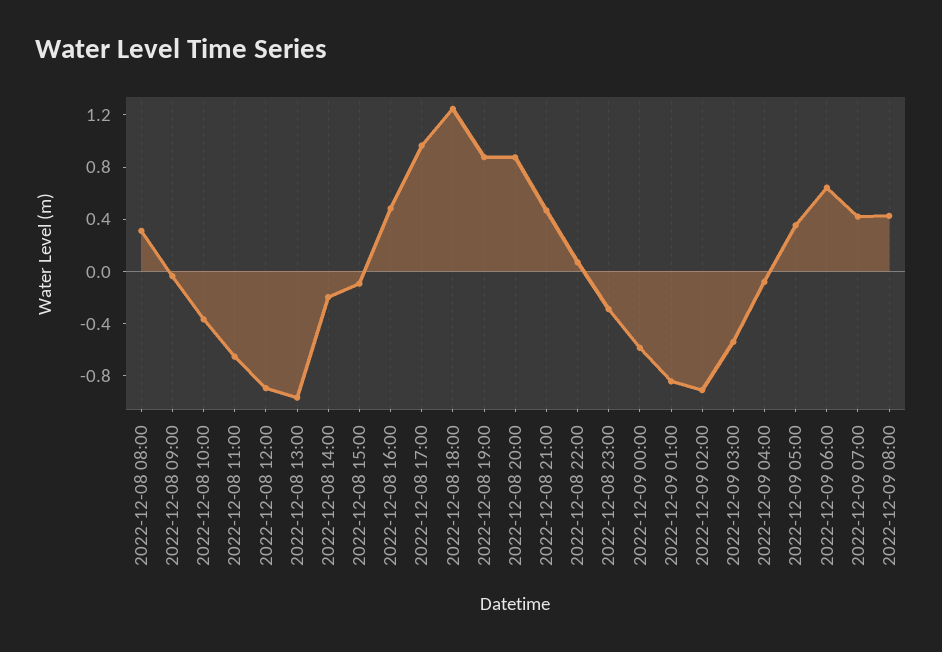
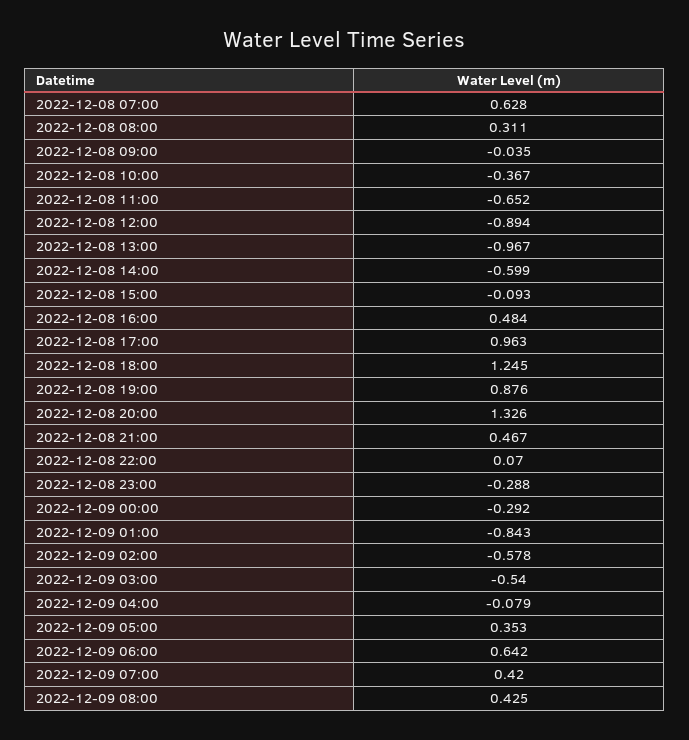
  {
    "2022-12-08 08:00": 0.311,
    "2022-12-08 09:00": -0.035,
    "2022-12-08 10:00": -0.367,
    "2022-12-08 11:00": -0.652,
    "2022-12-08 12:00": -0.894,
    "2022-12-08 13:00": -0.967,
-   "2022-12-08 14:00": -0.2,
+   "2022-12-08 14:00": -0.599,
    "2022-12-08 15:00": -0.093,
    "2022-12-08 16:00": 0.484,
    "2022-12-08 17:00": 0.963,
    "2022-12-08 18:00": 1.245,
    "2022-12-08 19:00": 0.876,
-   "2022-12-08 20:00": 0.9,
+   "2022-12-08 20:00": 1.326,
    "2022-12-08 21:00": 0.467,
    "2022-12-08 22:00": 0.07,
    "2022-12-08 23:00": -0.288,
-   "2022-12-09 00:00": -0.6,
+   "2022-12-09 00:00": -0.292,
    "2022-12-09 01:00": -0.843,
-   "2022-12-09 02:00": -0.9,
+   "2022-12-09 02:00": -0.578,
    "2022-12-09 03:00": -0.54,
    "2022-12-09 04:00": -0.079,
    "2022-12-09 05:00": 0.353,
    "2022-12-09 06:00": 0.642,
    "2022-12-09 07:00": 0.42,
-   "2022-12-09 08:00": 0.425
+   "2022-12-09 08:00": 0.425,
+   "2022-12-08 07:00": 0.628
  }

